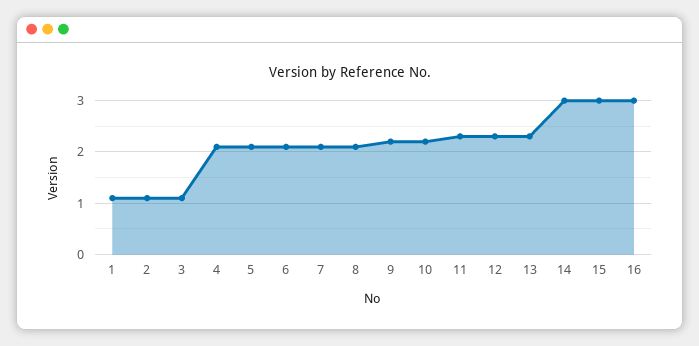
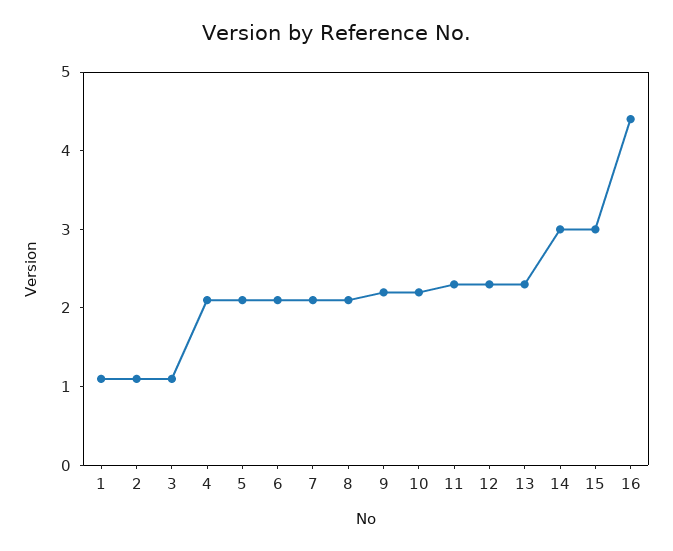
  {
    "1": 1,
    "2": 1,
    "3": 1,
    "4": 2,
    "5": 2,
    "6": 2,
    "7": 2,
    "8": 2,
    "9": 2,
    "10": 2,
    "11": 2.5,
    "12": 2.5,
    "13": 2.5,
    "14": 3,
    "15": 3,
-   "16": 3
+   "16": 4.5
  }

